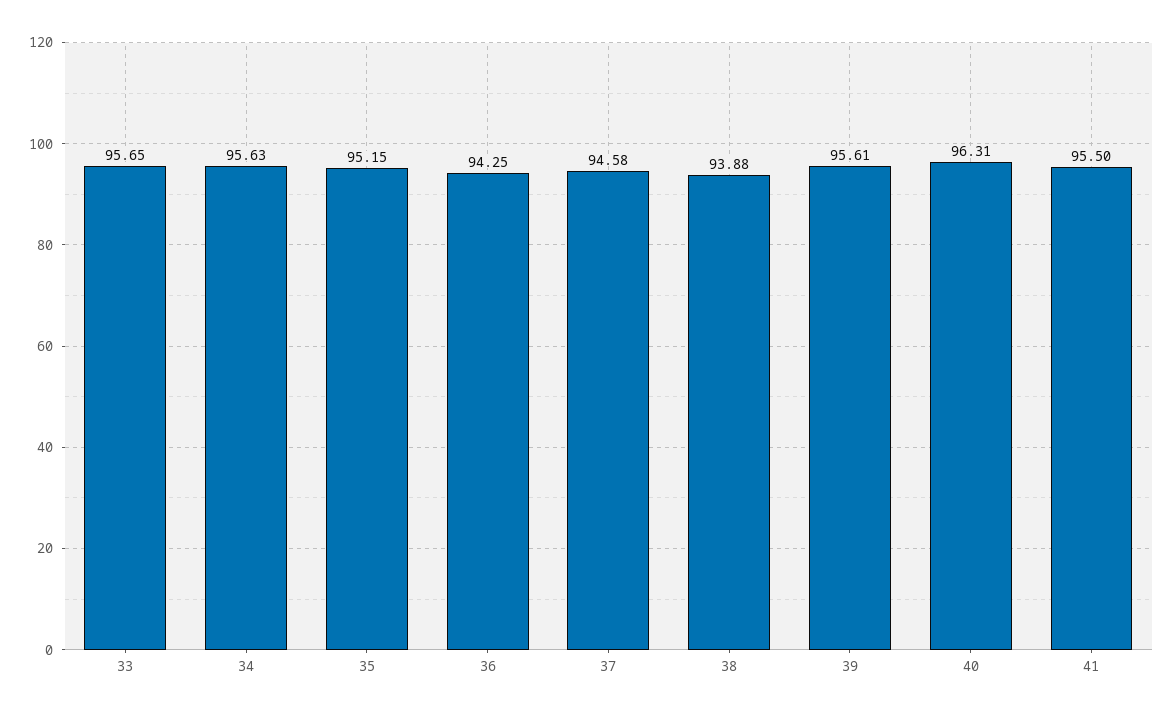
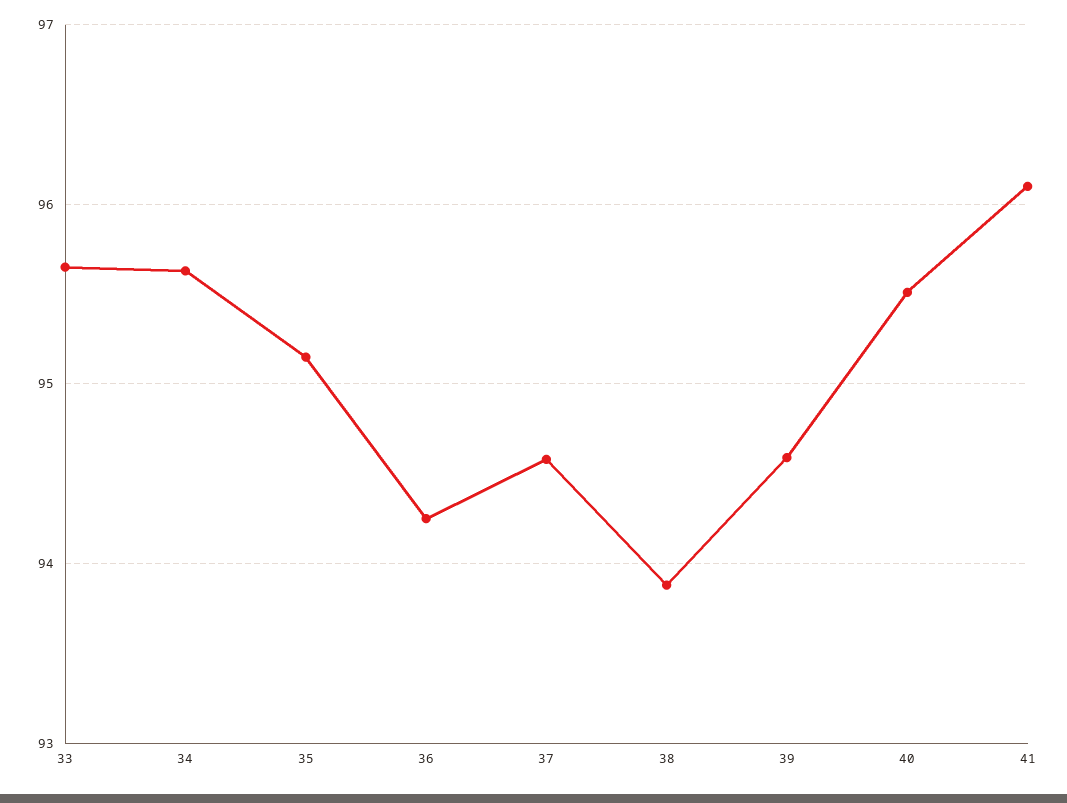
  {
    "33": 95.65,
    "34": 95.63,
    "35": 95.15,
    "36": 94.25,
    "37": 94.58,
    "38": 93.88,
-   "39": 95.61,
+   "39": 94.6,
-   "40": 96.31,
+   "40": 95.5,
-   "41": 95.5
+   "41": 96.1
  }

